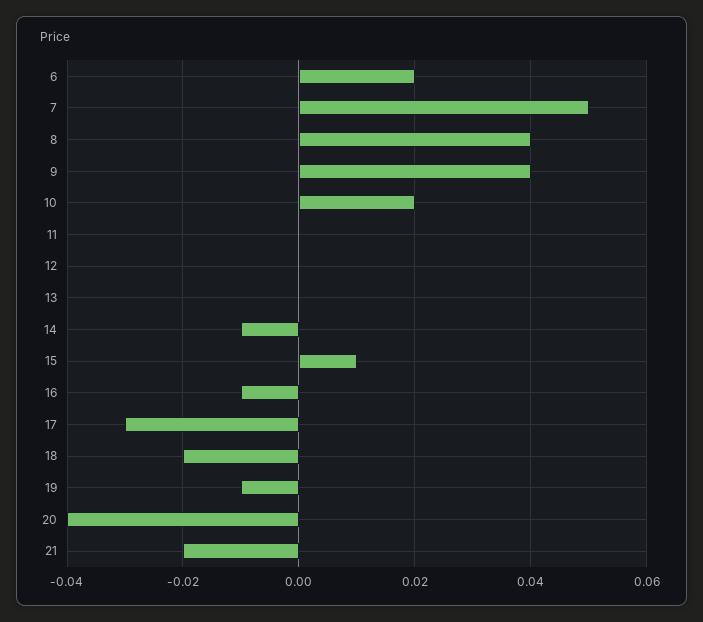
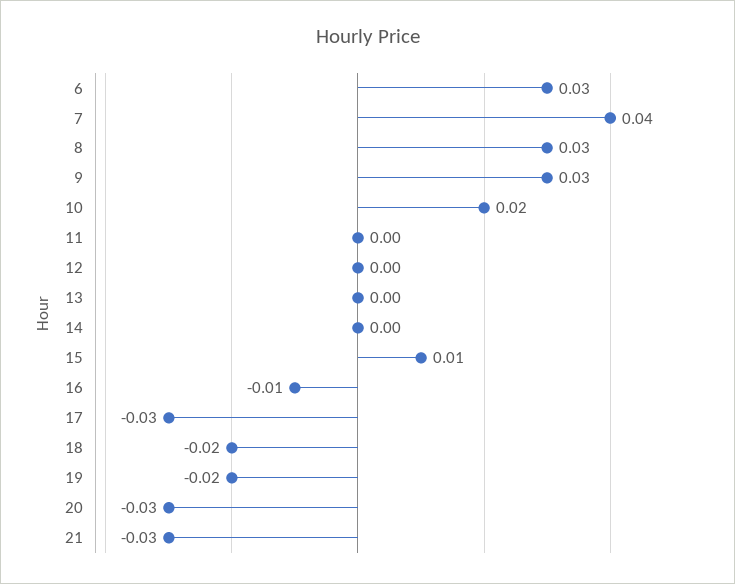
  {
-   "6": 0.02,
+   "6": 0.03,
-   "7": 0.05,
+   "7": 0.04,
-   "8": 0.04,
+   "8": 0.03,
-   "9": 0.04,
+   "9": 0.03,
    "10": 0.02,
    "11": 0,
    "12": 0,
    "13": 0,
-   "14": -0.01,
+   "14": 0,
    "15": 0.01,
    "16": -0.01,
    "17": -0.03,
    "18": -0.02,
-   "19": -0.01,
+   "19": -0.02,
-   "20": -0.04,
+   "20": -0.03,
-   "21": -0.02
+   "21": -0.03
  }

